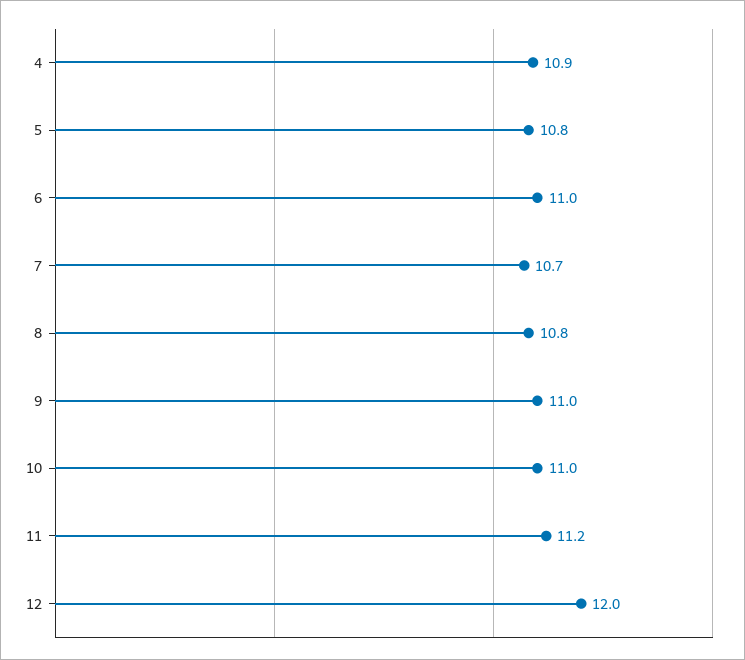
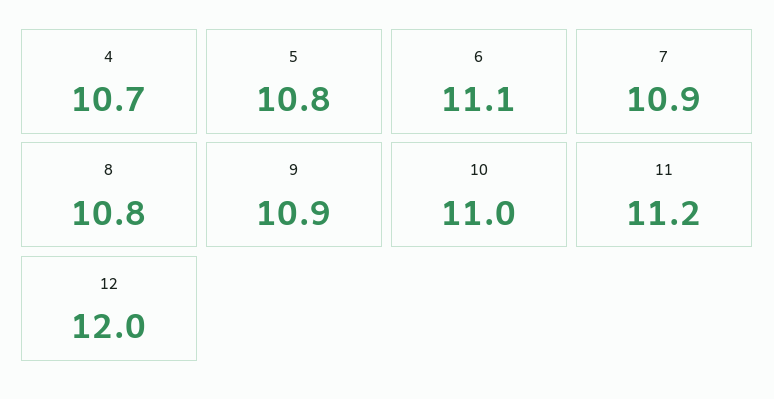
  {
-   "4": 10.9,
+   "4": 10.7,
    "5": 10.8,
-   "6": 11,
+   "6": 11.1,
-   "7": 10.7,
+   "7": 10.9,
    "8": 10.8,
-   "9": 11,
+   "9": 10.9,
    "10": 11,
    "11": 11.2,
    "12": 12
  }

